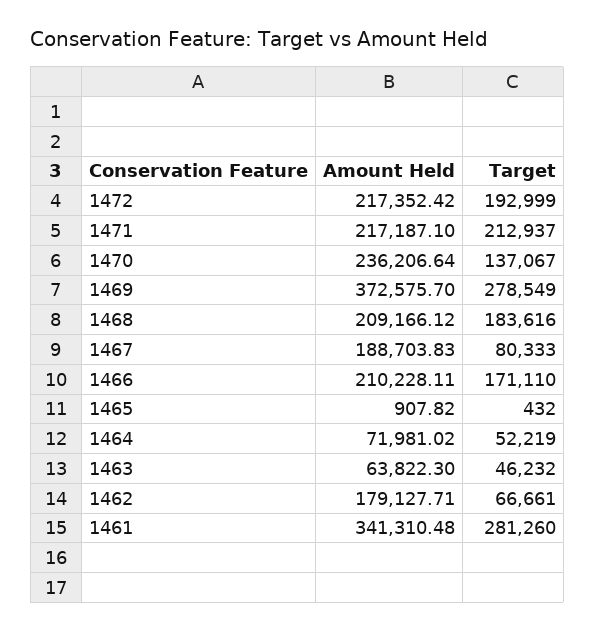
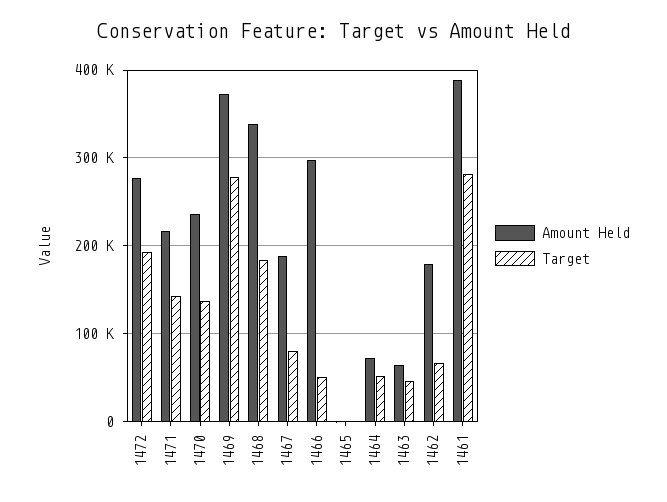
  {
    "Amount Held": {
-     "1472": 217352.42,
+     "1472": 280000,
      "1471": 217187.1,
      "1470": 236206.64,
      "1469": 372575.7,
-     "1468": 209166.12,
+     "1468": 340000,
      "1467": 188703.83,
-     "1466": 210228.11,
+     "1466": 300000,
      "1465": 907.82,
      "1464": 71981.02,
      "1463": 63822.3,
      "1462": 179127.71,
-     "1461": 341310.48
+     "1461": 390000
    },
    "Target": {
      "1472": 192999,
-     "1471": 212937,
+     "1471": 140000,
      "1470": 137067,
      "1469": 278549,
      "1468": 183616,
      "1467": 80333,
-     "1466": 171110,
+     "1466": 50000,
      "1465": 432,
      "1464": 52219,
      "1463": 46232,
      "1462": 66661,
      "1461": 281260
    }
  }

